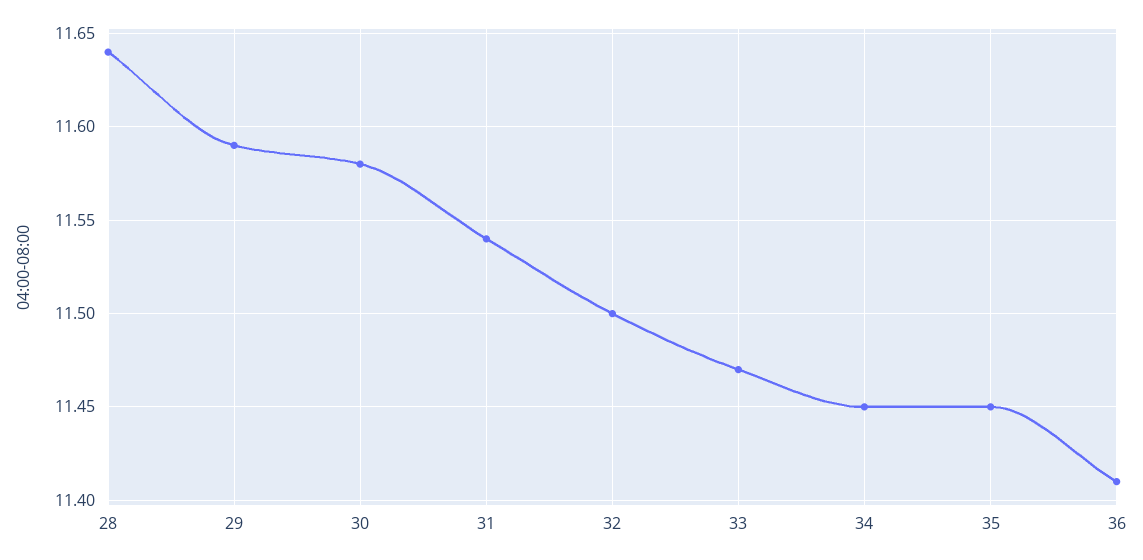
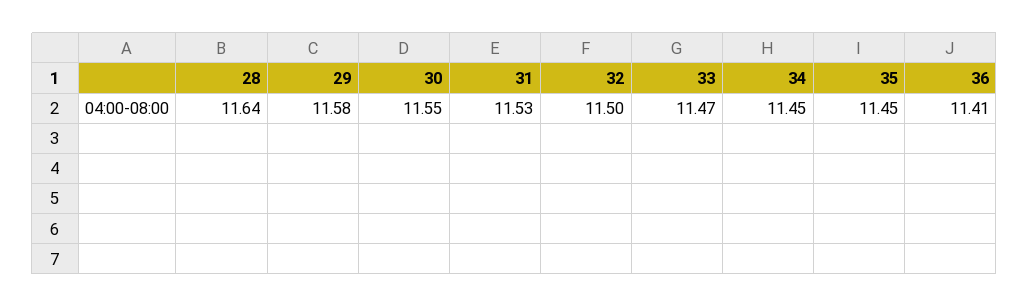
  {
    "28": 11.64,
-   "29": 11.59,
+   "29": 11.58,
-   "30": 11.58,
+   "30": 11.55,
-   "31": 11.54,
+   "31": 11.53,
    "32": 11.5,
    "33": 11.47,
    "34": 11.45,
    "35": 11.45,
    "36": 11.41
  }

